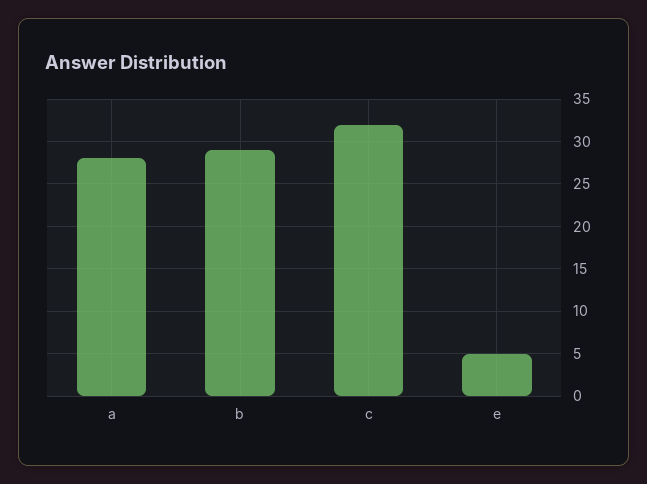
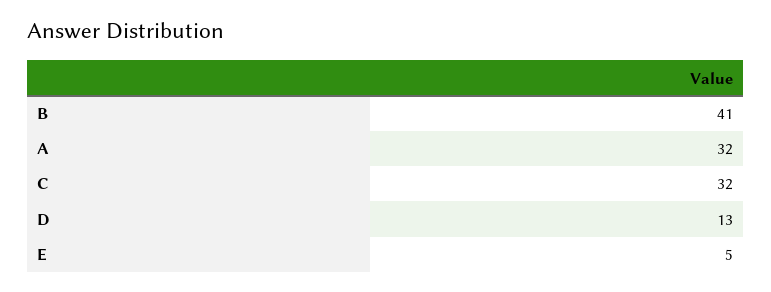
  {
-   "a": 28,
+   "a": 32,
-   "b": 29,
+   "b": 41,
    "c": 32,
-   "e": 5
+   "e": 5,
+   "D": 13
  }

